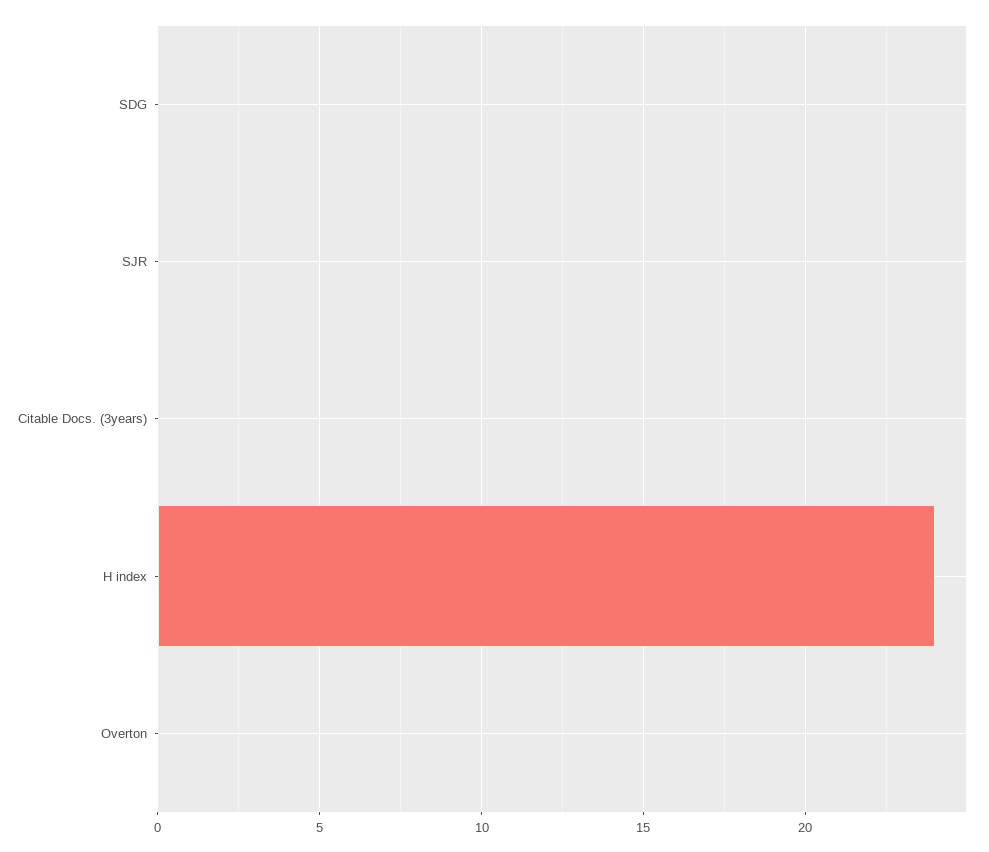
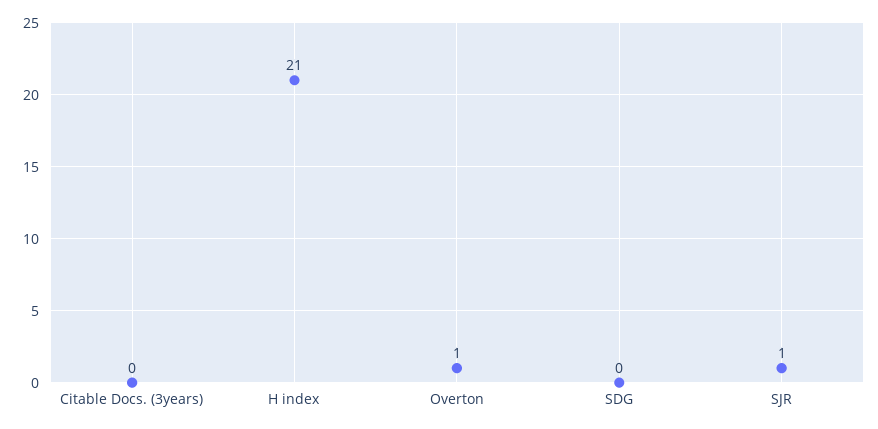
  {
    "SDG": 0,
-   "SJR": 0,
+   "SJR": 1,
    "Citable Docs. (3years)": 0,
-   "H index": 24,
+   "H index": 21,
-   "Overton": 0
+   "Overton": 1
  }

